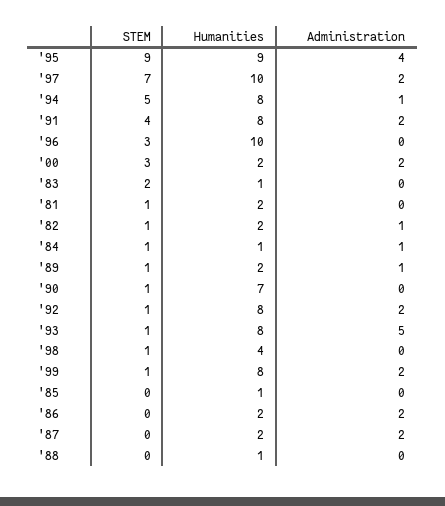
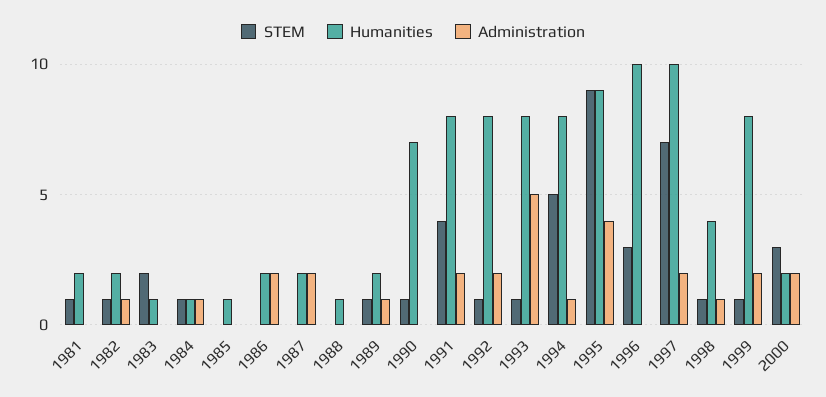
  {
    "STEM": {
      "'95": 9,
      "'97": 7,
      "'94": 5,
      "'91": 4,
      "'96": 3,
      "'00": 3,
      "'83": 2,
      "'81": 1,
      "'82": 1,
      "'84": 1,
      "'89": 1,
      "'90": 1,
      "'92": 1,
      "'93": 1,
      "'98": 1,
      "'99": 1,
      "'85": 0,
      "'86": 0,
      "'87": 0,
      "'88": 0
    },
    "Humanities": {
      "'95": 9,
      "'97": 10,
      "'94": 8,
      "'91": 8,
      "'96": 10,
      "'00": 2,
      "'83": 1,
      "'81": 2,
      "'82": 2,
      "'84": 1,
      "'89": 2,
      "'90": 7,
      "'92": 8,
      "'93": 8,
      "'98": 4,
      "'99": 8,
      "'85": 1,
      "'86": 2,
      "'87": 2,
      "'88": 1
    },
    "Administration": {
      "'95": 4,
      "'97": 2,
      "'94": 1,
      "'91": 2,
      "'96": 0,
      "'00": 2,
      "'83": 0,
      "'81": 0,
      "'82": 1,
      "'84": 1,
      "'89": 1,
      "'90": 0,
      "'92": 2,
      "'93": 5,
-     "'98": 0,
+     "'98": 1,
      "'99": 2,
      "'85": 0,
      "'86": 2,
      "'87": 2,
      "'88": 0
    }
  }

